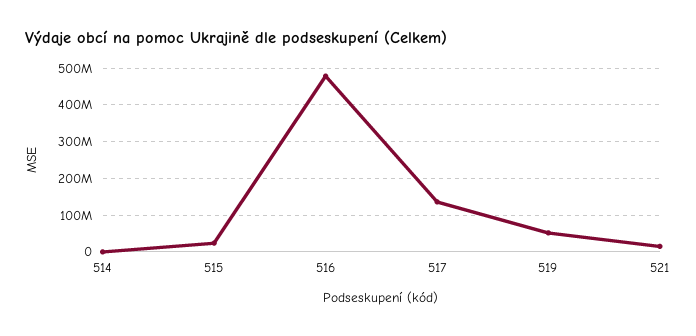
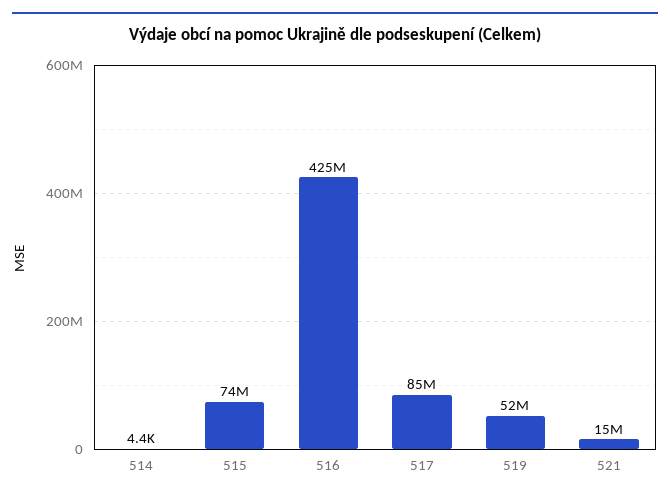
  {
    "514": 4400,
-   "515": 20000000,
+   "515": 74000000,
-   "516": 480000000,
+   "516": 425000000,
-   "517": 140000000,
+   "517": 85000000,
    "519": 52000000,
    "521": 15000000
  }

